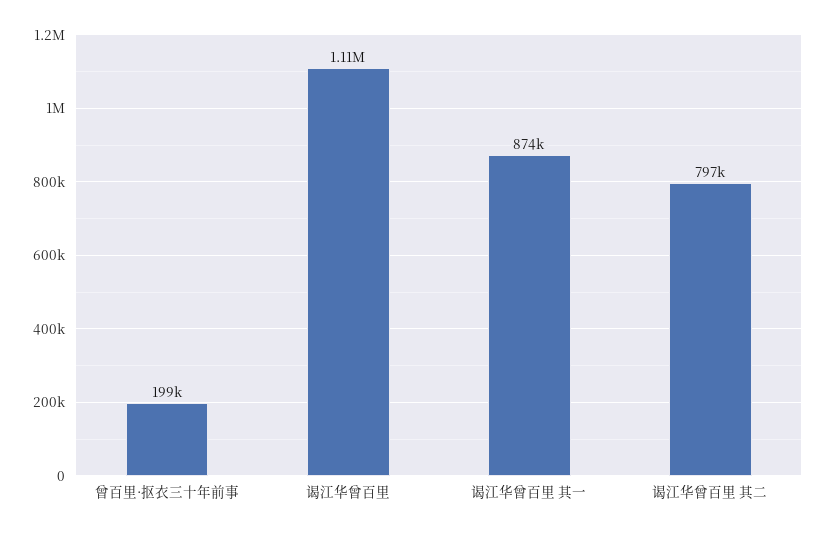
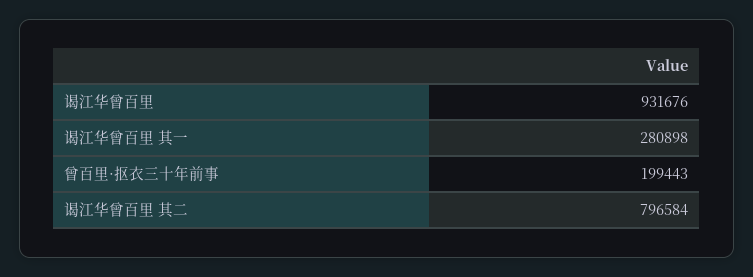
  {
    "曾百里·抠衣三十年前事": 199443,
-   "谒江华曾百里": 1110000,
+   "谒江华曾百里": 931676,
-   "谒江华曾百里 其一": 874000,
+   "谒江华曾百里 其一": 280898,
    "谒江华曾百里 其二": 796584
  }

